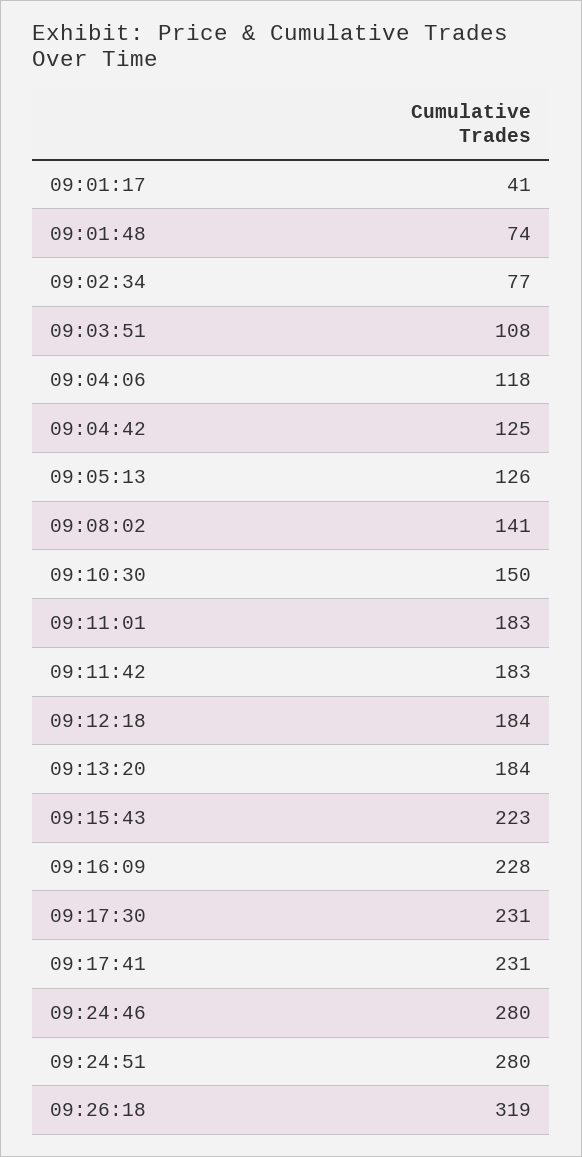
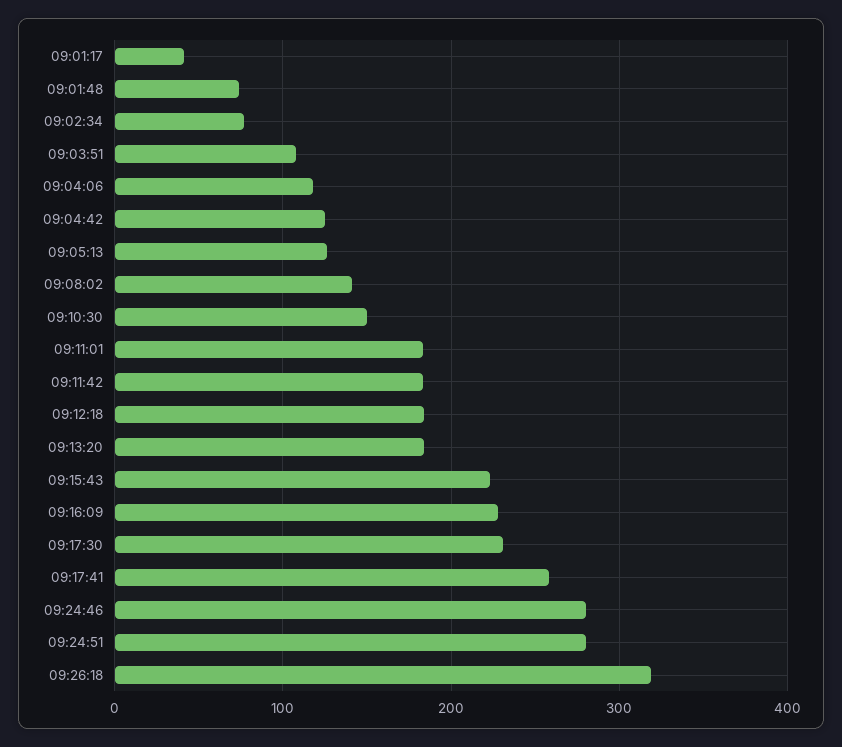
  {
    "09:01:17": 41,
    "09:01:48": 74,
    "09:02:34": 77,
    "09:03:51": 108,
    "09:04:06": 118,
    "09:04:42": 125,
    "09:05:13": 126,
    "09:08:02": 141,
    "09:10:30": 150,
    "09:11:01": 183,
    "09:11:42": 183,
    "09:12:18": 184,
    "09:13:20": 184,
    "09:15:43": 223,
    "09:16:09": 228,
    "09:17:30": 231,
-   "09:17:41": 231,
+   "09:17:41": 260,
    "09:24:46": 280,
    "09:24:51": 280,
    "09:26:18": 319
  }

